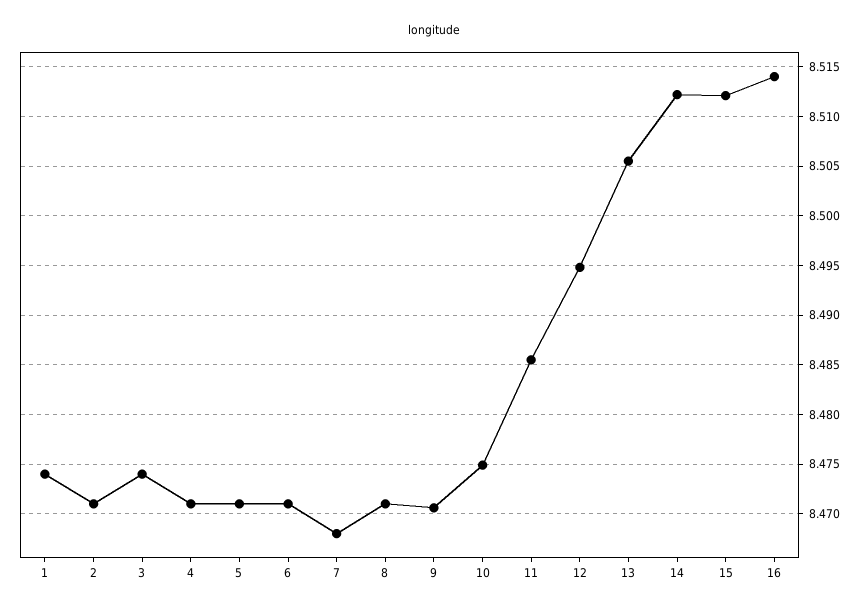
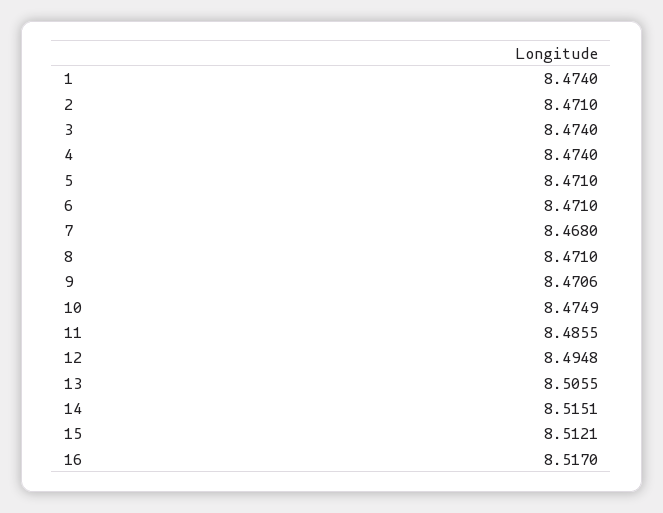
  {
    "1": 8.474,
    "2": 8.471,
    "3": 8.474,
-   "4": 8.471,
+   "4": 8.474,
    "5": 8.471,
    "6": 8.471,
    "7": 8.468,
    "8": 8.471,
    "9": 8.4706,
    "10": 8.4749,
    "11": 8.4855,
    "12": 8.4948,
    "13": 8.5055,
-   "14": 8.512,
+   "14": 8.5151,
    "15": 8.5121,
-   "16": 8.514
+   "16": 8.517
  }

